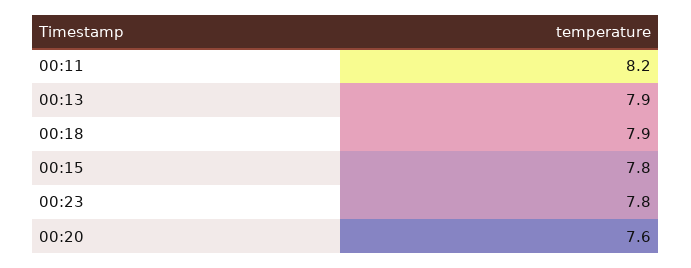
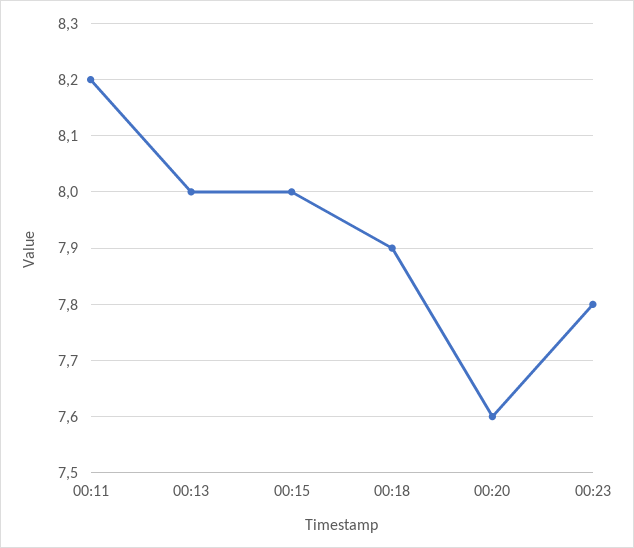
  {
    "00:11": 8.2,
-   "00:13": 7.9,
+   "00:13": 8,
    "00:18": 7.9,
-   "00:15": 7.8,
+   "00:15": 8,
    "00:23": 7.8,
    "00:20": 7.6
  }

